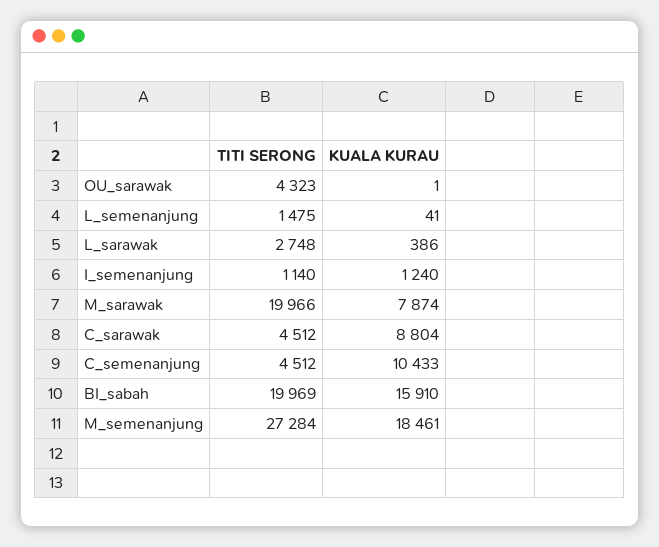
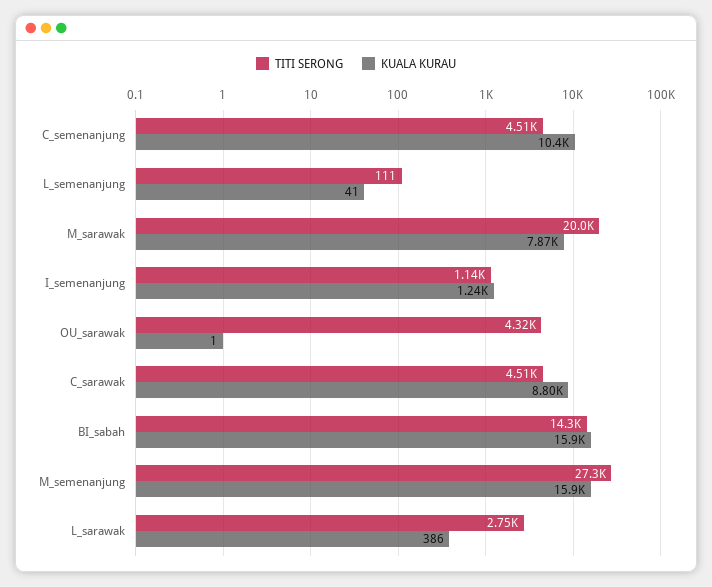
  {
    "TITI SERONG": {
      "OU_sarawak": 4323,
-     "L_semenanjung": 1475,
+     "L_semenanjung": 111,
      "L_sarawak": 2748,
      "I_semenanjung": 1140,
      "M_sarawak": 19966,
      "C_sarawak": 4512,
      "C_semenanjung": 4512,
-     "BI_sabah": 19969,
+     "BI_sabah": 14300,
      "M_semenanjung": 27284
    },
    "KUALA KURAU": {
      "OU_sarawak": 1,
      "L_semenanjung": 41,
      "L_sarawak": 386,
      "I_semenanjung": 1240,
      "M_sarawak": 7874,
      "C_sarawak": 8804,
      "C_semenanjung": 10433,
      "BI_sabah": 15910,
-     "M_semenanjung": 18461
+     "M_semenanjung": 15900
    }
  }

